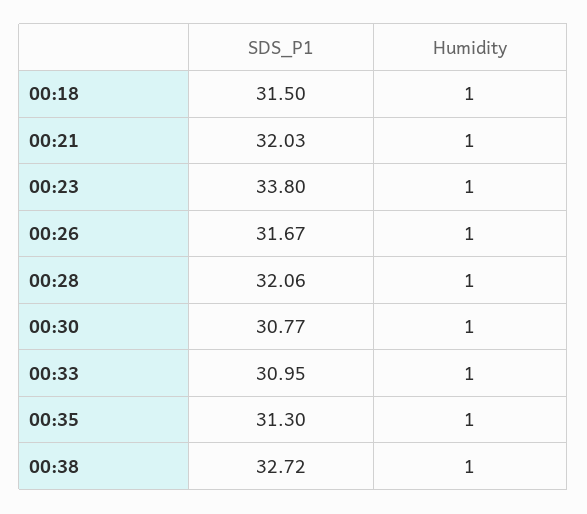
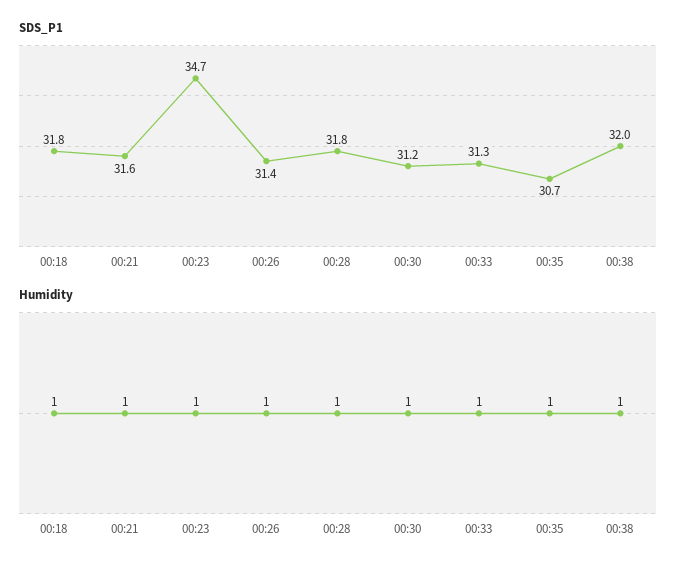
  {
    "SDS_P1": {
-     "00:18": 31.5,
+     "00:18": 31.8,
-     "00:21": 32.03,
+     "00:21": 31.6,
-     "00:23": 33.8,
+     "00:23": 34.7,
-     "00:26": 31.67,
+     "00:26": 31.4,
-     "00:28": 32.06,
+     "00:28": 31.8,
-     "00:30": 30.77,
+     "00:30": 31.2,
-     "00:33": 30.95,
+     "00:33": 31.3,
-     "00:35": 31.3,
+     "00:35": 30.7,
-     "00:38": 32.72
+     "00:38": 32
    },
    "Humidity": {
      "00:18": 1,
      "00:21": 1,
      "00:23": 1,
      "00:26": 1,
      "00:28": 1,
      "00:30": 1,
      "00:33": 1,
      "00:35": 1,
      "00:38": 1
    }
  }

